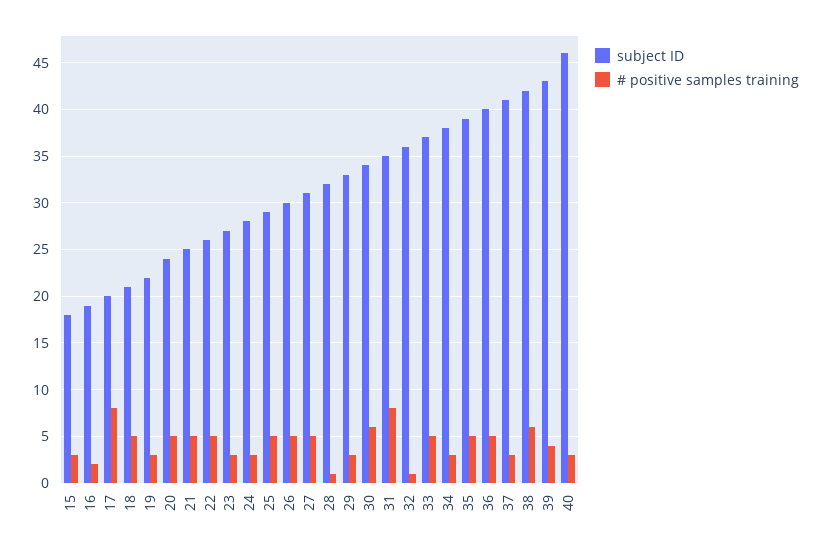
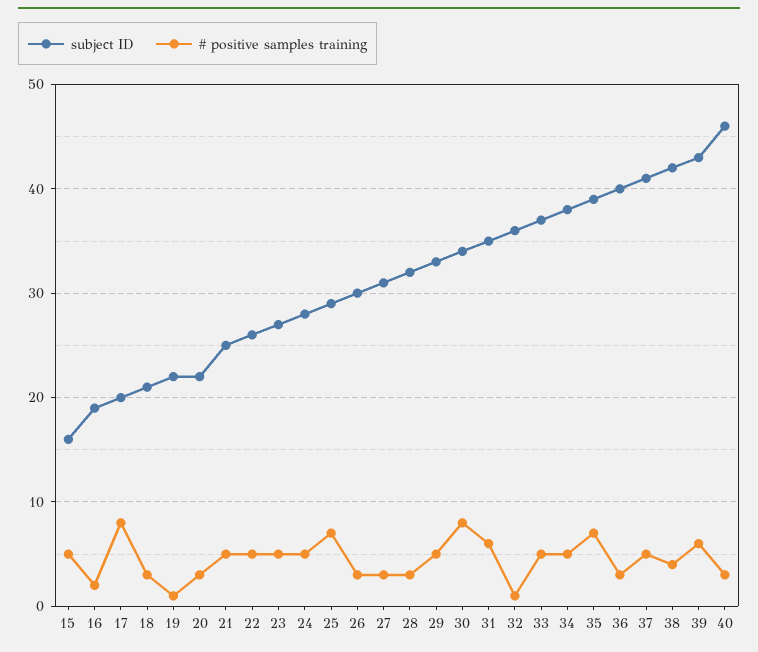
  {
    "subject ID": {
-     "15": 18,
+     "15": 16,
      "16": 19,
      "17": 20,
      "18": 21,
      "19": 22,
-     "20": 24,
+     "20": 22,
      "21": 25,
      "22": 26,
      "23": 27,
      "24": 28,
      "25": 29,
      "26": 30,
      "27": 31,
      "28": 32,
      "29": 33,
      "30": 34,
      "31": 35,
      "32": 36,
      "33": 37,
      "34": 38,
      "35": 39,
      "36": 40,
      "37": 41,
      "38": 42,
      "39": 43,
      "40": 46
    },
    "# positive samples training": {
-     "15": 3,
+     "15": 5,
      "16": 2,
      "17": 8,
-     "18": 5,
+     "18": 3,
-     "19": 3,
+     "19": 1,
-     "20": 5,
+     "20": 3,
      "21": 5,
      "22": 5,
-     "23": 3,
+     "23": 5,
-     "24": 3,
+     "24": 5,
-     "25": 5,
+     "25": 7,
-     "26": 5,
+     "26": 3,
-     "27": 5,
+     "27": 3,
-     "28": 1,
+     "28": 3,
-     "29": 3,
+     "29": 5,
-     "30": 6,
+     "30": 8,
-     "31": 8,
+     "31": 6,
      "32": 1,
      "33": 5,
-     "34": 3,
+     "34": 5,
-     "35": 5,
+     "35": 7,
-     "36": 5,
+     "36": 3,
-     "37": 3,
+     "37": 5,
-     "38": 6,
+     "38": 4,
-     "39": 4,
+     "39": 6,
      "40": 3
    }
  }

